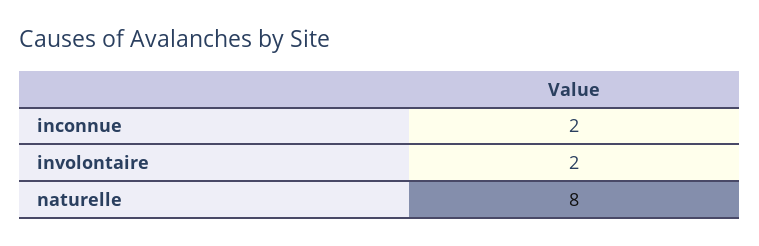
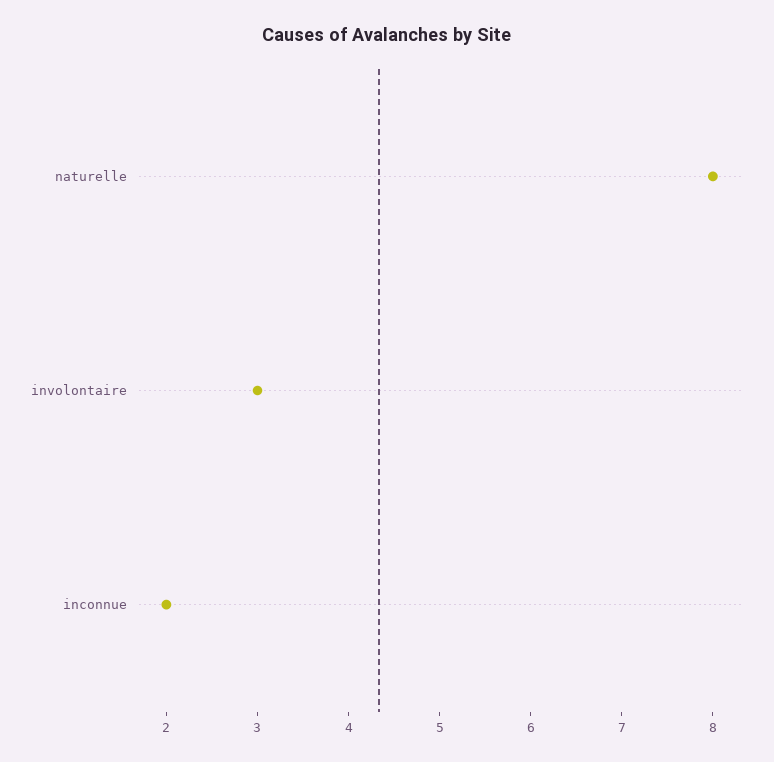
  {
    "inconnue": 2,
-   "involontaire": 2,
+   "involontaire": 3,
    "naturelle": 8
  }

